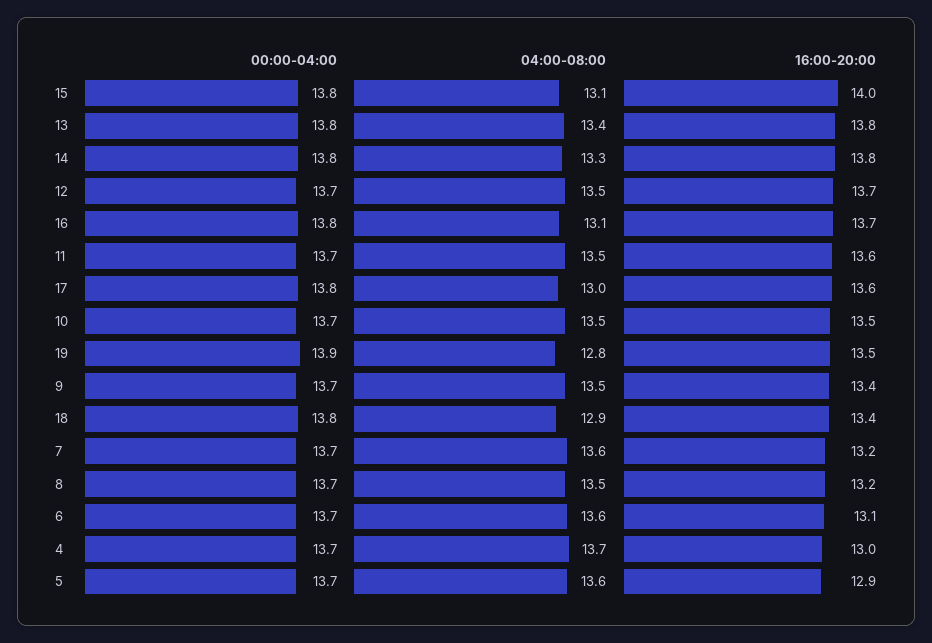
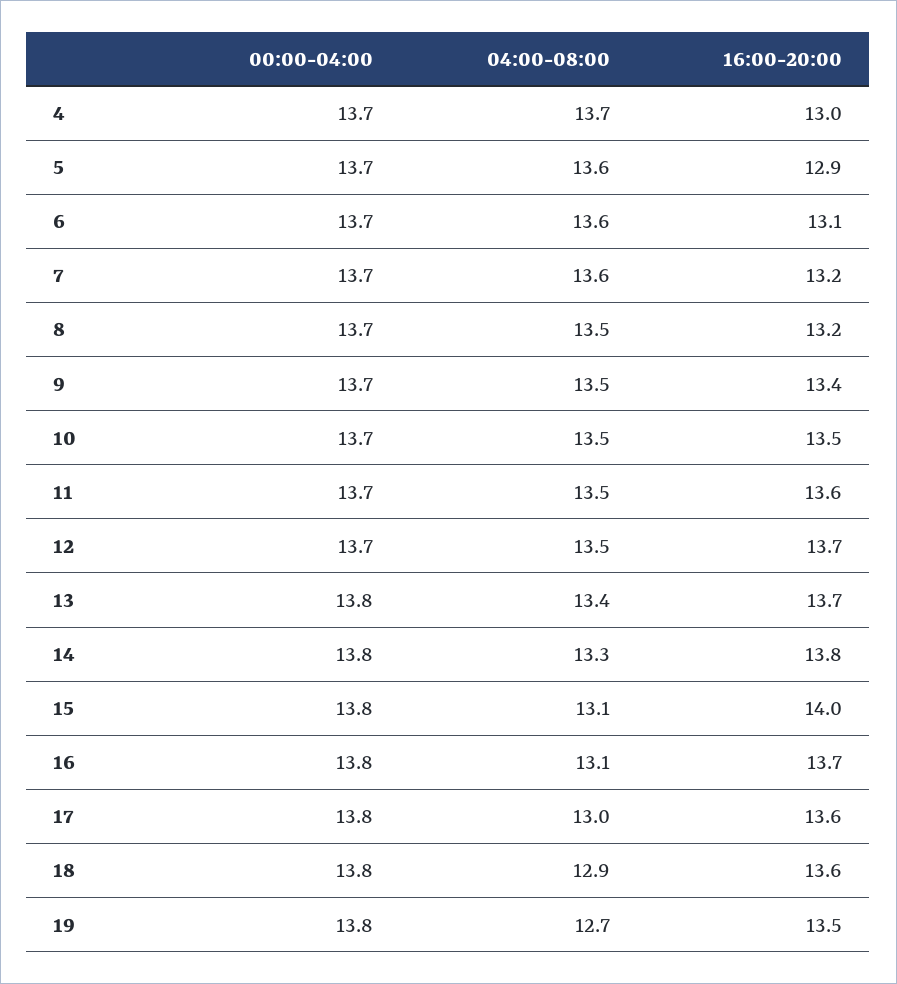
  {
    "00:00-04:00": {
      "15": 13.8,
      "13": 13.8,
      "14": 13.8,
      "12": 13.7,
      "16": 13.8,
      "11": 13.7,
      "17": 13.8,
      "10": 13.7,
-     "19": 13.9,
+     "19": 13.8,
      "9": 13.7,
      "18": 13.8,
      "7": 13.7,
      "8": 13.7,
      "6": 13.7,
      "4": 13.7,
      "5": 13.7
    },
    "04:00-08:00": {
      "15": 13.1,
      "13": 13.4,
      "14": 13.3,
      "12": 13.5,
      "16": 13.1,
      "11": 13.5,
      "17": 13,
      "10": 13.5,
-     "19": 12.8,
+     "19": 12.7,
      "9": 13.5,
      "18": 12.9,
      "7": 13.6,
      "8": 13.5,
      "6": 13.6,
      "4": 13.7,
      "5": 13.6
    },
    "16:00-20:00": {
      "15": 14,
-     "13": 13.8,
+     "13": 13.7,
      "14": 13.8,
      "12": 13.7,
      "16": 13.7,
      "11": 13.6,
      "17": 13.6,
      "10": 13.5,
      "19": 13.5,
      "9": 13.4,
-     "18": 13.4,
+     "18": 13.6,
      "7": 13.2,
      "8": 13.2,
      "6": 13.1,
      "4": 13,
      "5": 12.9
    }
  }

